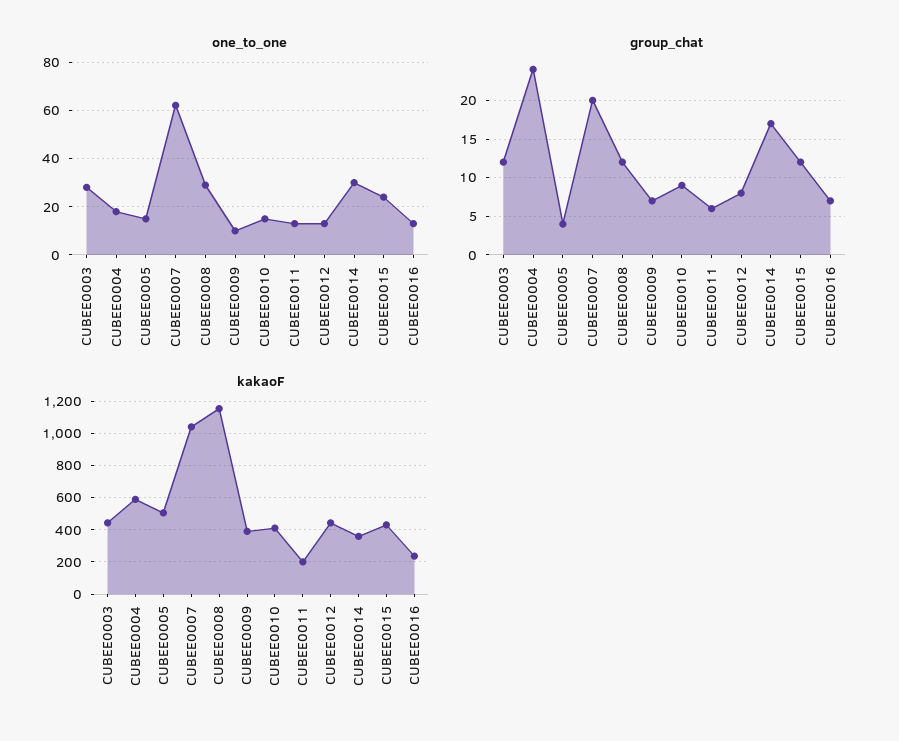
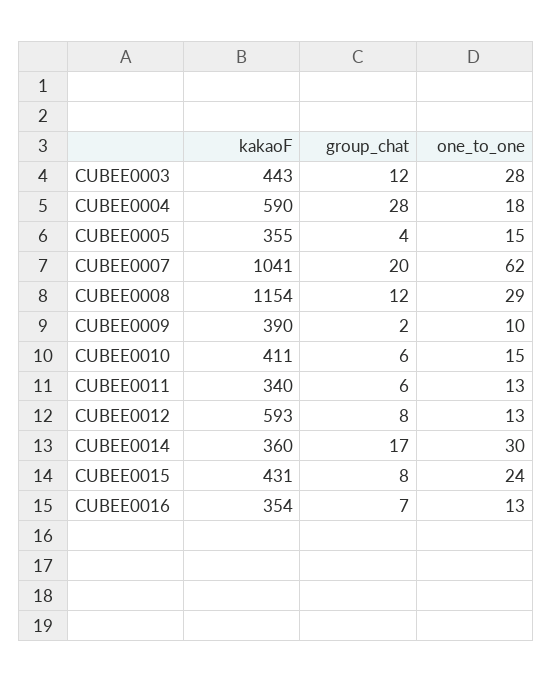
  {
    "one_to_one": {
      "CUBEE0003": 28,
      "CUBEE0004": 18,
      "CUBEE0005": 15,
      "CUBEE0007": 62,
      "CUBEE0008": 29,
      "CUBEE0009": 10,
      "CUBEE0010": 15,
      "CUBEE0011": 13,
      "CUBEE0012": 13,
      "CUBEE0014": 30,
      "CUBEE0015": 24,
      "CUBEE0016": 13
    },
    "group_chat": {
      "CUBEE0003": 12,
-     "CUBEE0004": 24,
+     "CUBEE0004": 28,
      "CUBEE0005": 4,
      "CUBEE0007": 20,
      "CUBEE0008": 12,
-     "CUBEE0009": 7,
+     "CUBEE0009": 2,
-     "CUBEE0010": 9,
+     "CUBEE0010": 6,
      "CUBEE0011": 6,
      "CUBEE0012": 8,
      "CUBEE0014": 17,
-     "CUBEE0015": 12,
+     "CUBEE0015": 8,
      "CUBEE0016": 7
    },
    "kakaoF": {
      "CUBEE0003": 443,
      "CUBEE0004": 590,
-     "CUBEE0005": 500,
+     "CUBEE0005": 355,
      "CUBEE0007": 1041,
      "CUBEE0008": 1154,
      "CUBEE0009": 390,
      "CUBEE0010": 411,
-     "CUBEE0011": 200,
+     "CUBEE0011": 340,
-     "CUBEE0012": 450,
+     "CUBEE0012": 593,
      "CUBEE0014": 360,
      "CUBEE0015": 431,
-     "CUBEE0016": 250
+     "CUBEE0016": 354
    }
  }

